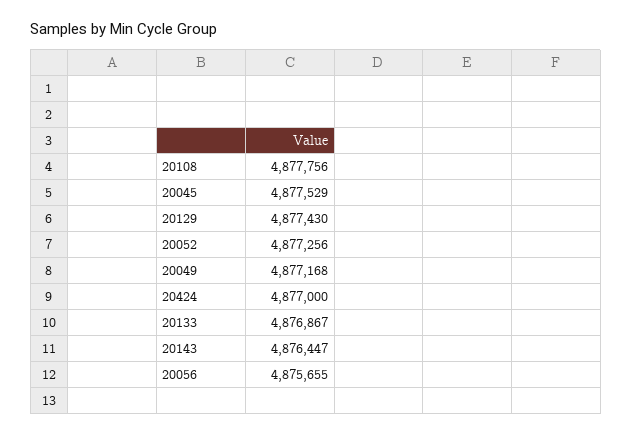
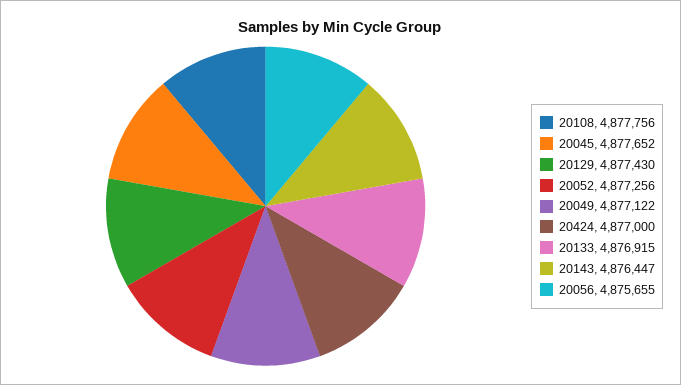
  {
    "20108": 4877756,
-   "20045": 4877529,
+   "20045": 4877652,
    "20129": 4877430,
    "20052": 4877256,
-   "20049": 4877168,
+   "20049": 4877122,
    "20424": 4877000,
-   "20133": 4876867,
+   "20133": 4876915,
    "20143": 4876447,
    "20056": 4875655
  }

